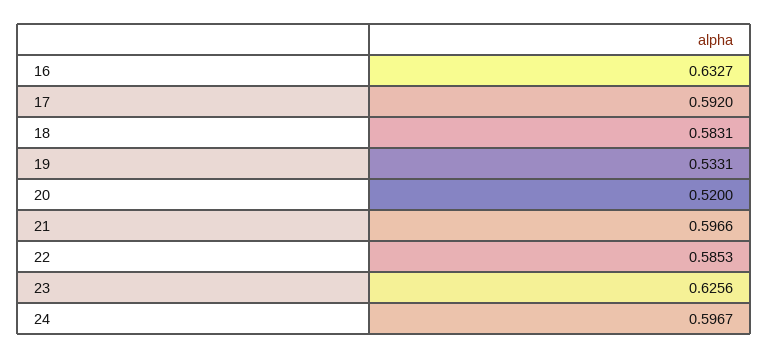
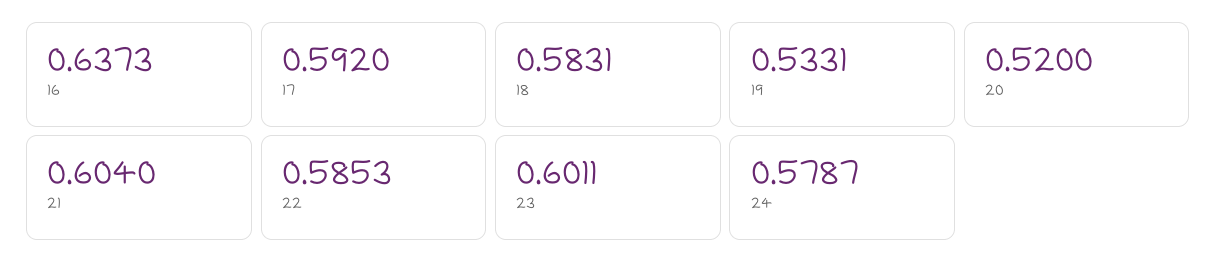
  {
-   "16": 0.6327,
+   "16": 0.6373,
    "17": 0.592,
    "18": 0.5831,
    "19": 0.5331,
    "20": 0.52,
-   "21": 0.5966,
+   "21": 0.604,
    "22": 0.5853,
-   "23": 0.6256,
+   "23": 0.6011,
-   "24": 0.5967
+   "24": 0.5787
  }

